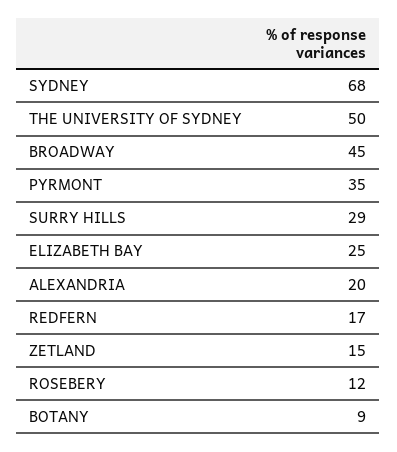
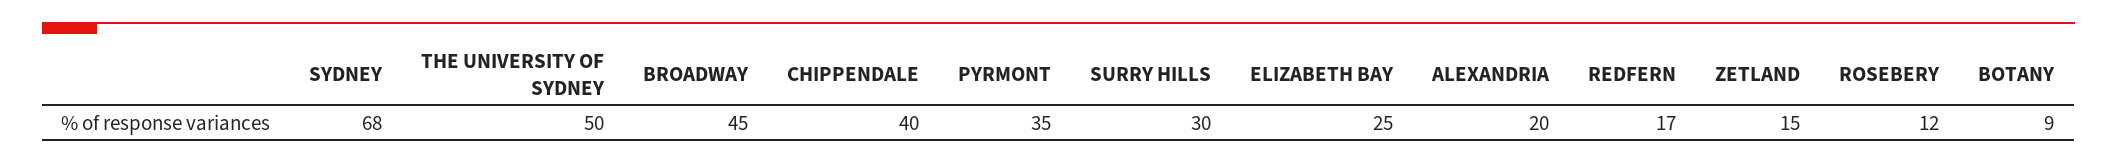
  {
    "SYDNEY": 68,
    "THE UNIVERSITY OF SYDNEY": 50,
    "BROADWAY": 45,
    "PYRMONT": 35,
-   "SURRY HILLS": 29,
+   "SURRY HILLS": 30,
    "ELIZABETH BAY": 25,
    "ALEXANDRIA": 20,
    "REDFERN": 17,
    "ZETLAND": 15,
    "ROSEBERY": 12,
-   "BOTANY": 9
+   "BOTANY": 9,
+   "CHIPPENDALE": 40
  }

